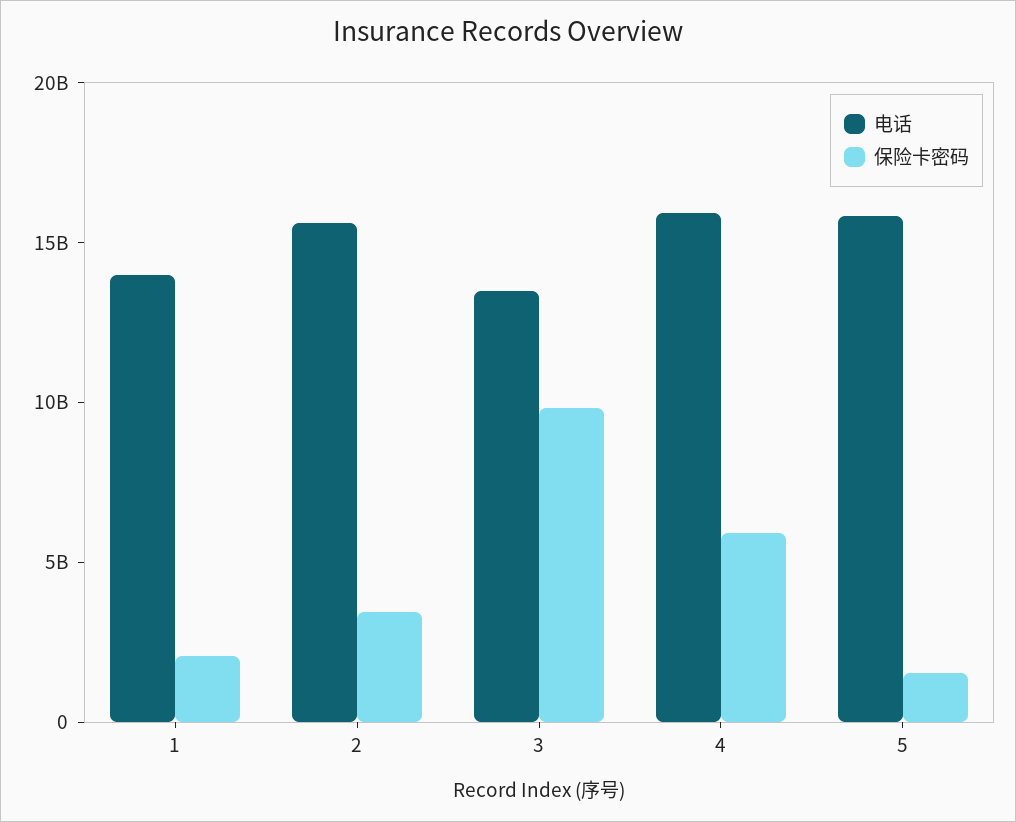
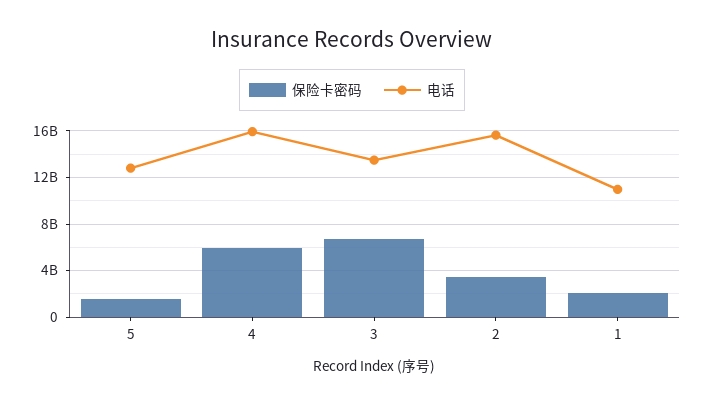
  {
    "电话": {
-     "1": 14000000000,
+     "1": 11000000000,
      "2": 16000000000,
      "3": 13000000000,
      "4": 16000000000,
-     "5": 16000000000
+     "5": 13000000000
    },
    "保险卡密码": {
      "1": 2000000000,
      "2": 3000000000,
-     "3": 10000000000,
+     "3": 7000000000,
      "4": 6000000000,
      "5": 2000000000
    }
  }

